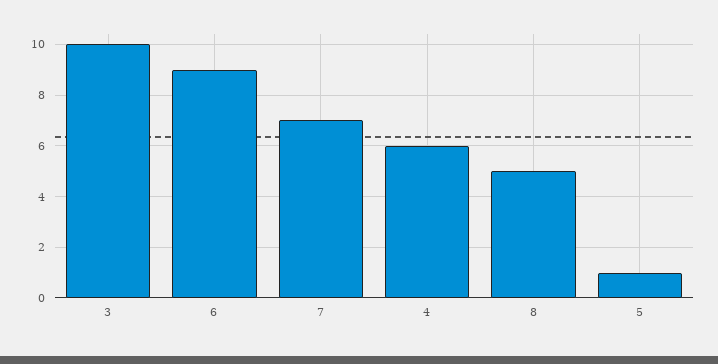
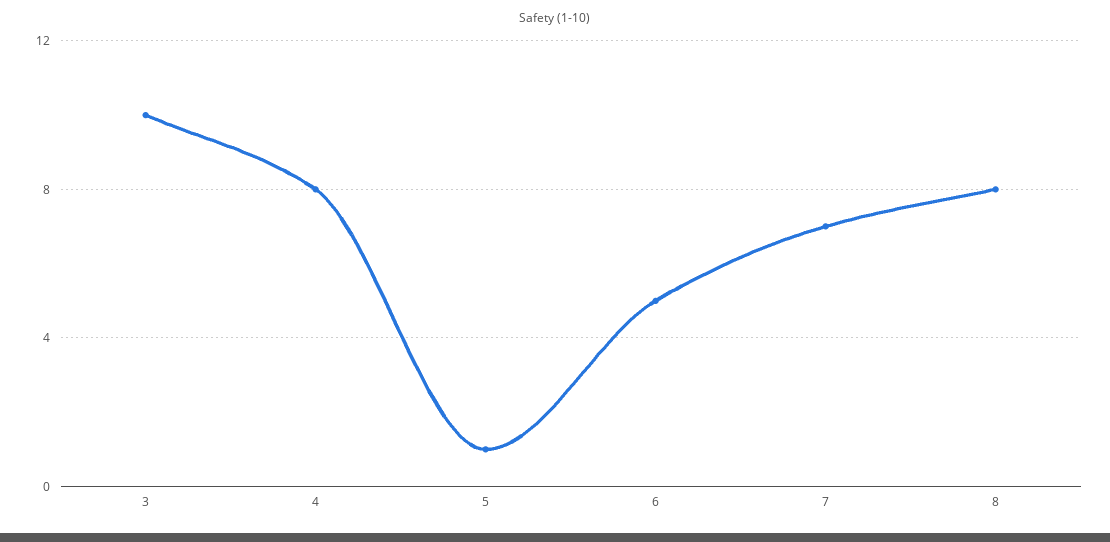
  {
    "3": 10,
-   "6": 9,
+   "6": 5,
    "7": 7,
-   "4": 6,
+   "4": 8,
-   "8": 5,
+   "8": 8,
    "5": 1
  }

